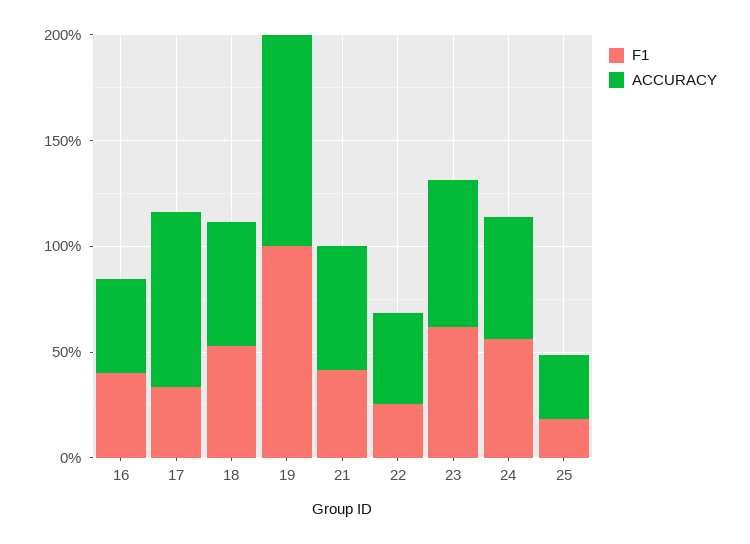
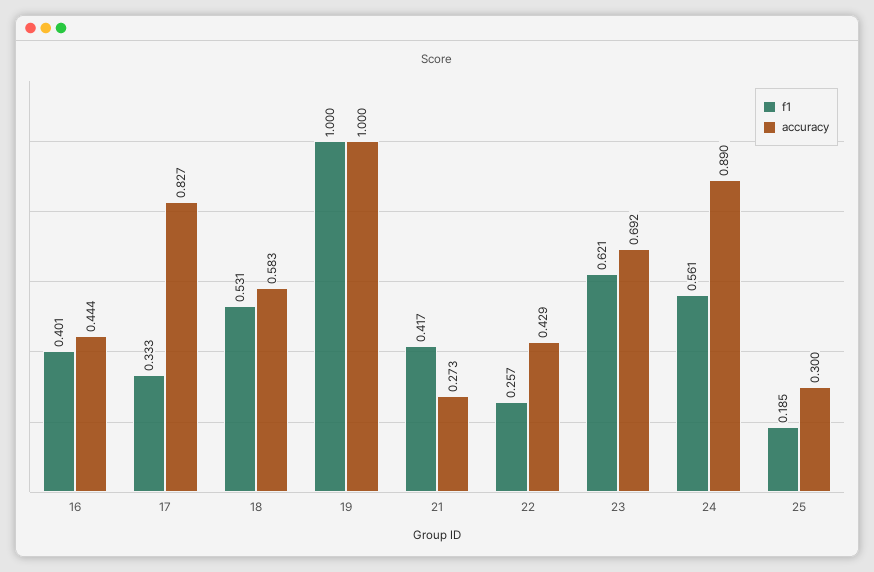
  {
    "F1": {
      "16": 0.401,
      "17": 0.333,
      "18": 0.531,
      "19": 1,
      "21": 0.417,
      "22": 0.257,
      "23": 0.621,
      "24": 0.561,
      "25": 0.185
    },
    "ACCURACY": {
      "16": 0.444,
      "17": 0.827,
      "18": 0.583,
      "19": 1,
-     "21": 0.6,
+     "21": 0.273,
      "22": 0.429,
      "23": 0.692,
-     "24": 0.6,
+     "24": 0.89,
      "25": 0.3
    }
  }

